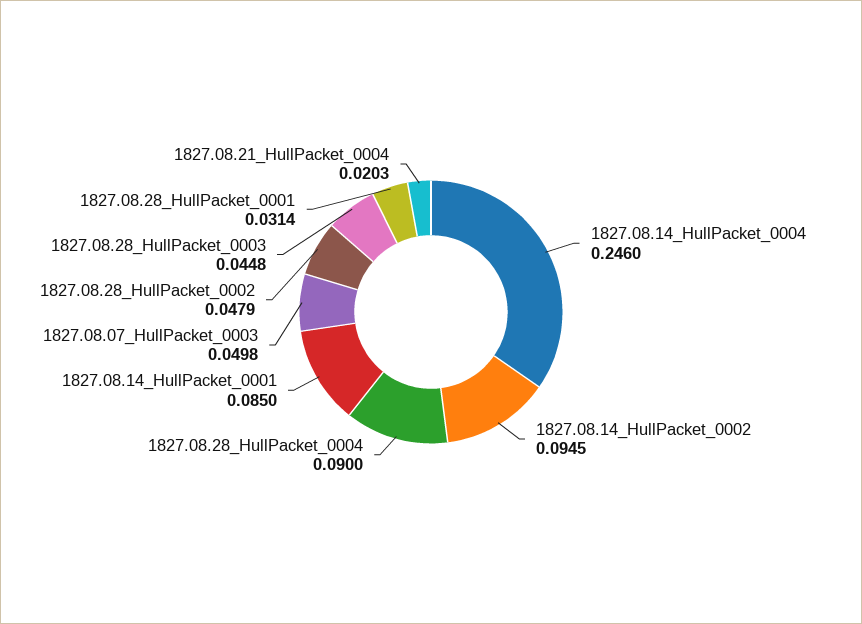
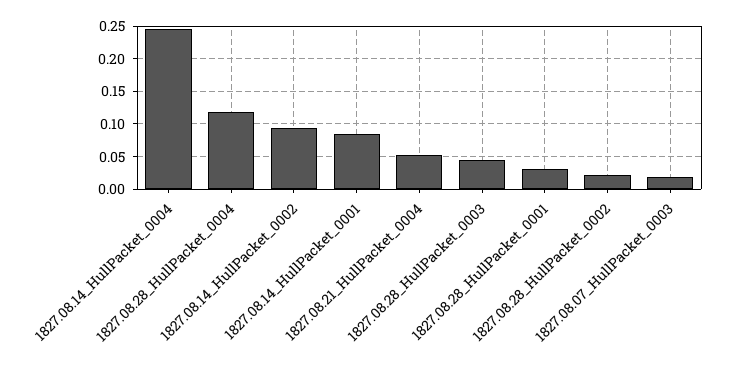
  {
    "1827.08.14_HullPacket_0004": 0.246,
    "1827.08.14_HullPacket_0002": 0.0945,
-   "1827.08.28_HullPacket_0004": 0.09,
+   "1827.08.28_HullPacket_0004": 0.12,
    "1827.08.14_HullPacket_0001": 0.085,
-   "1827.08.07_HullPacket_0003": 0.0498,
+   "1827.08.07_HullPacket_0003": 0.02,
-   "1827.08.28_HullPacket_0002": 0.0479,
+   "1827.08.28_HullPacket_0002": 0.02,
    "1827.08.28_HullPacket_0003": 0.0448,
    "1827.08.28_HullPacket_0001": 0.0314,
-   "1827.08.21_HullPacket_0004": 0.0203
+   "1827.08.21_HullPacket_0004": 0.05
  }

